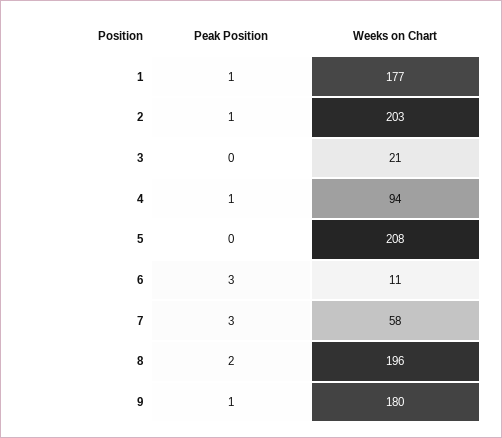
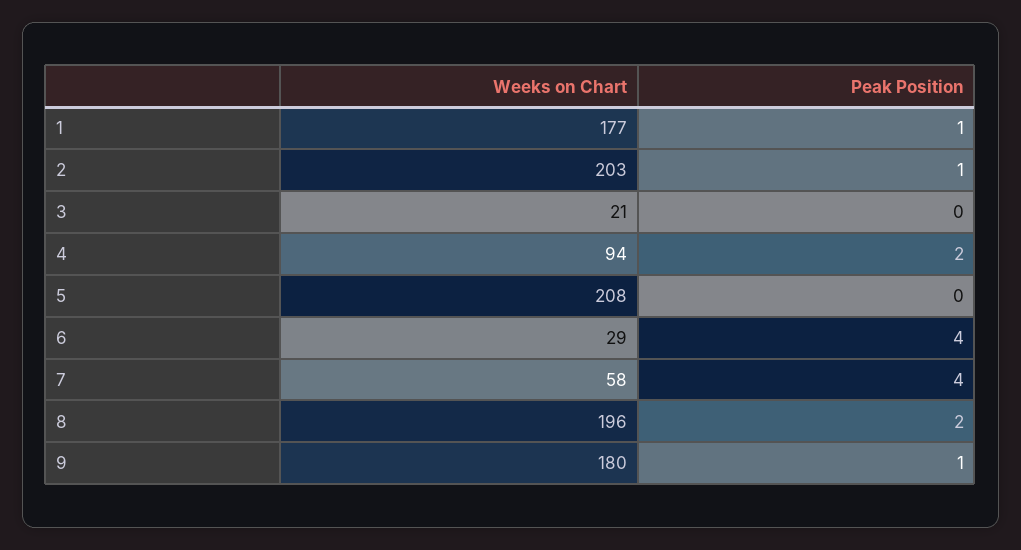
  {
    "Peak Position": {
      "1": 1,
      "2": 1,
      "3": 0,
-     "4": 1,
+     "4": 2,
      "5": 0,
-     "6": 3,
+     "6": 4,
-     "7": 3,
+     "7": 4,
      "8": 2,
      "9": 1
    },
    "Weeks on Chart": {
      "1": 177,
      "2": 203,
      "3": 21,
      "4": 94,
      "5": 208,
-     "6": 11,
+     "6": 29,
      "7": 58,
      "8": 196,
      "9": 180
    }
  }

